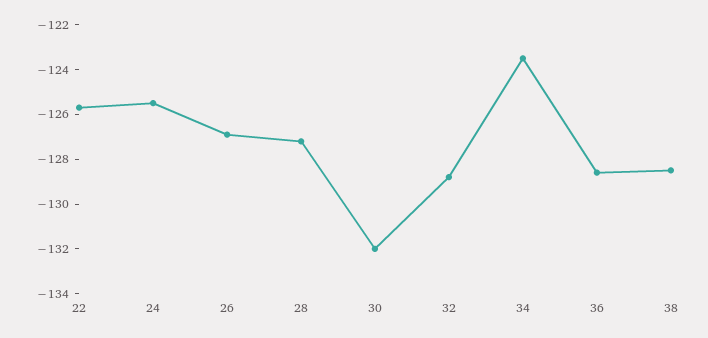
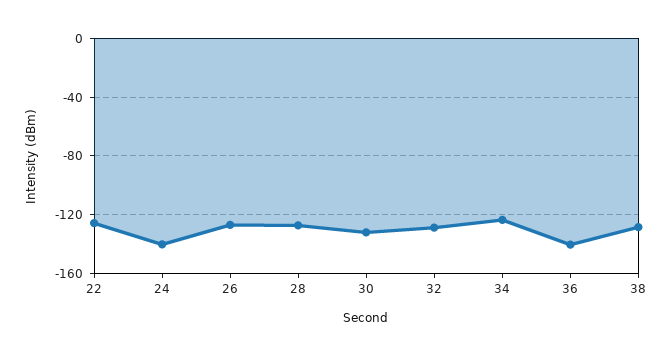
  {
    "22": -125.5,
-   "24": -125.5,
+   "24": -140,
    "26": -127,
    "28": -127,
    "30": -132,
    "32": -129,
    "34": -123.5,
-   "36": -128.5,
+   "36": -140,
    "38": -128.5
  }

